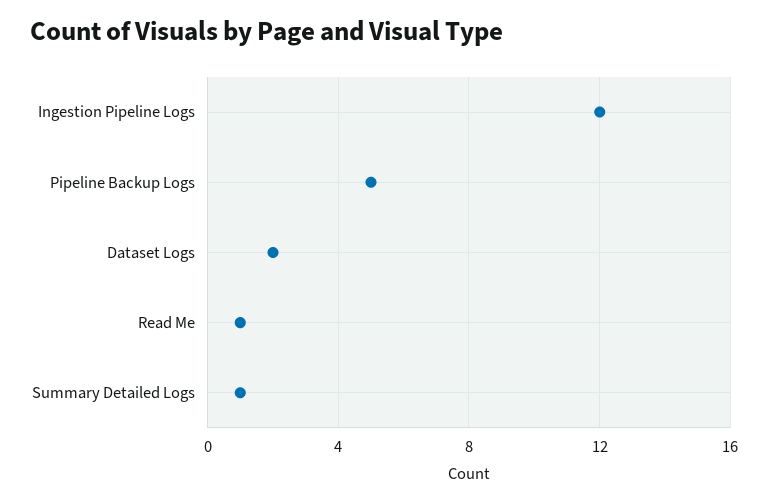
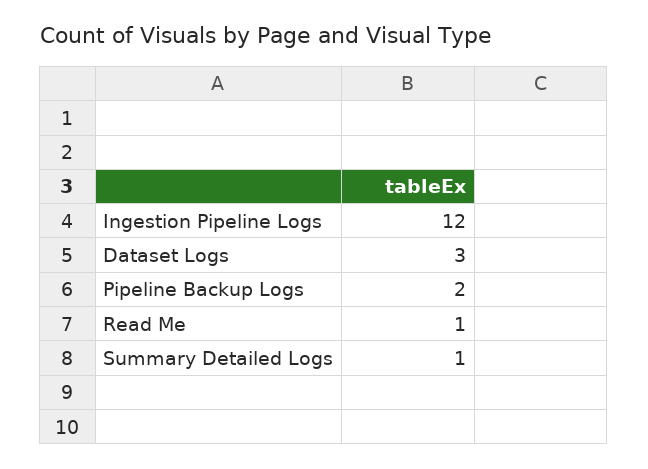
  {
    "Ingestion Pipeline Logs": 12,
-   "Pipeline Backup Logs": 5,
+   "Pipeline Backup Logs": 2,
-   "Dataset Logs": 2,
+   "Dataset Logs": 3,
    "Read Me": 1,
    "Summary Detailed Logs": 1
  }

